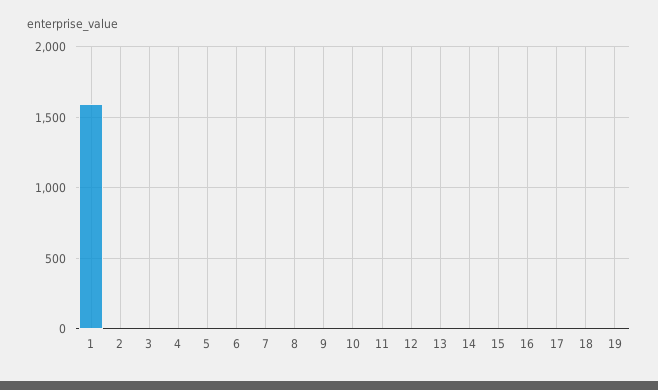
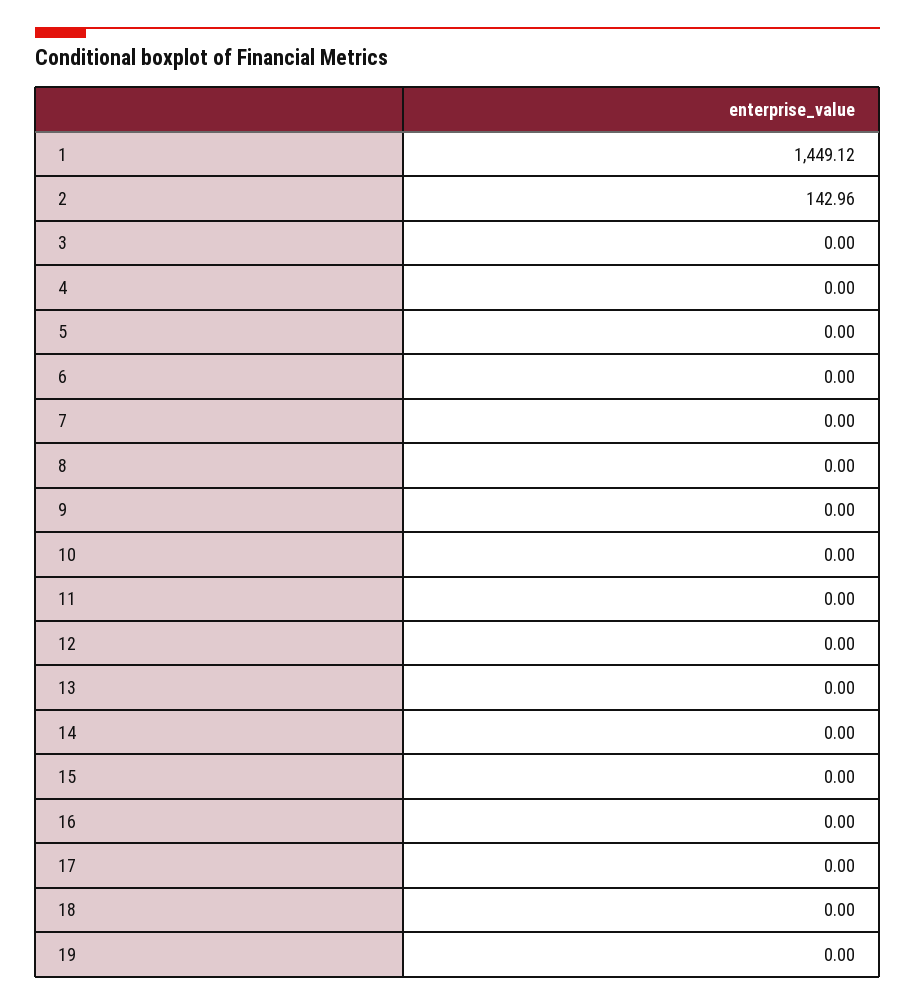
  {
-   "1": 1600,
+   "1": 1449.12,
-   "2": 0,
+   "2": 142.96,
    "3": 0,
    "4": 0,
    "5": 0,
    "6": 0,
    "7": 0,
    "8": 0,
    "9": 0,
    "10": 0,
    "11": 0,
    "12": 0,
    "13": 0,
    "14": 0,
    "15": 0,
    "16": 0,
    "17": 0,
    "18": 0,
    "19": 0
  }

